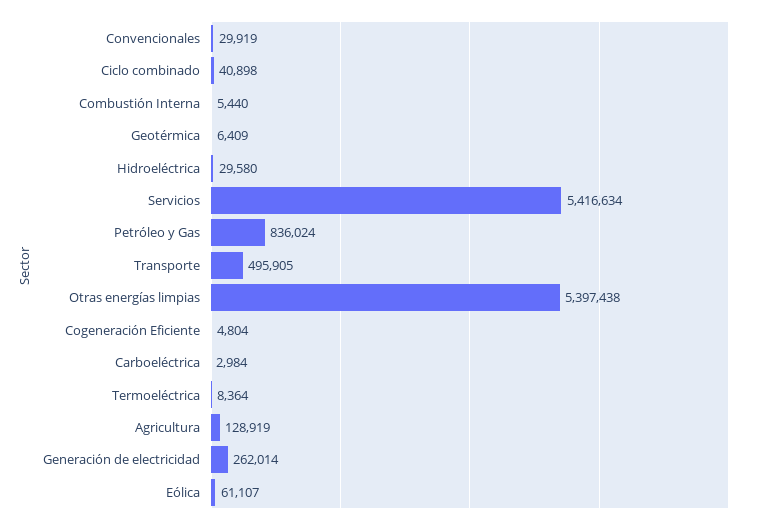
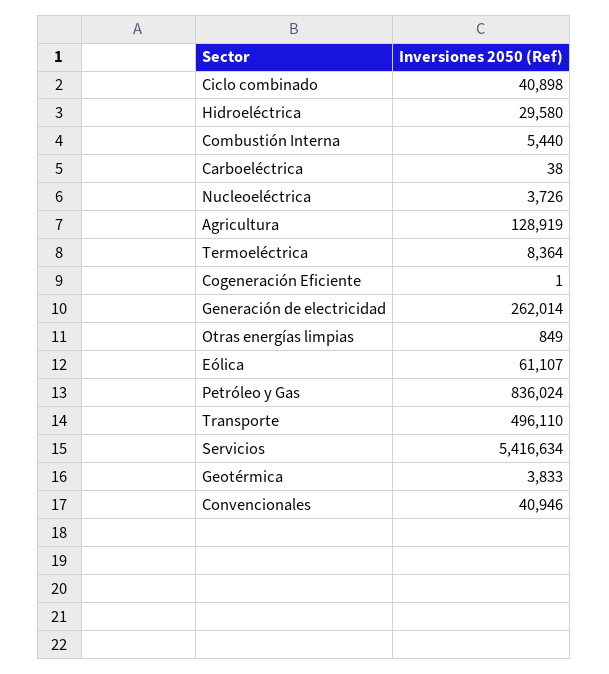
  {
-   "Convencionales": 29919,
+   "Convencionales": 40946,
    "Ciclo combinado": 40898,
    "Combustión Interna": 5440,
-   "Geotérmica": 6409,
+   "Geotérmica": 3833,
    "Hidroeléctrica": 29580,
    "Servicios": 5416634,
    "Petróleo y Gas": 836024,
-   "Transporte": 495905,
+   "Transporte": 496110,
-   "Otras energías limpias": 5397438,
+   "Otras energías limpias": 849,
-   "Cogeneración Eficiente": 4804,
+   "Cogeneración Eficiente": 1,
-   "Carboeléctrica": 2984,
+   "Carboeléctrica": 38,
    "Termoeléctrica": 8364,
    "Agricultura": 128919,
    "Generación de electricidad": 262014,
-   "Eólica": 61107
+   "Eólica": 61107,
+   "Nucleoeléctrica": 3726
  }

